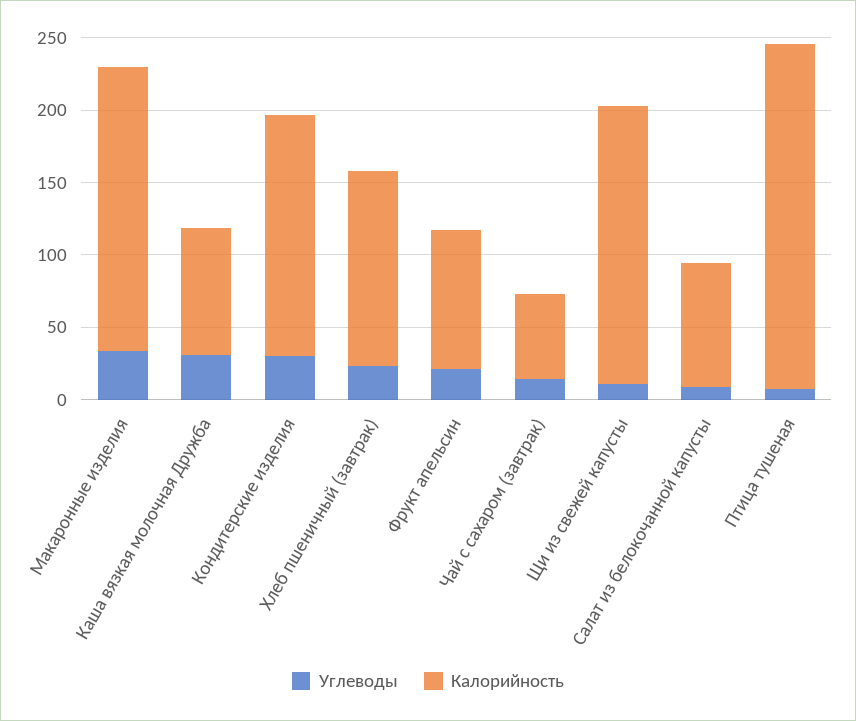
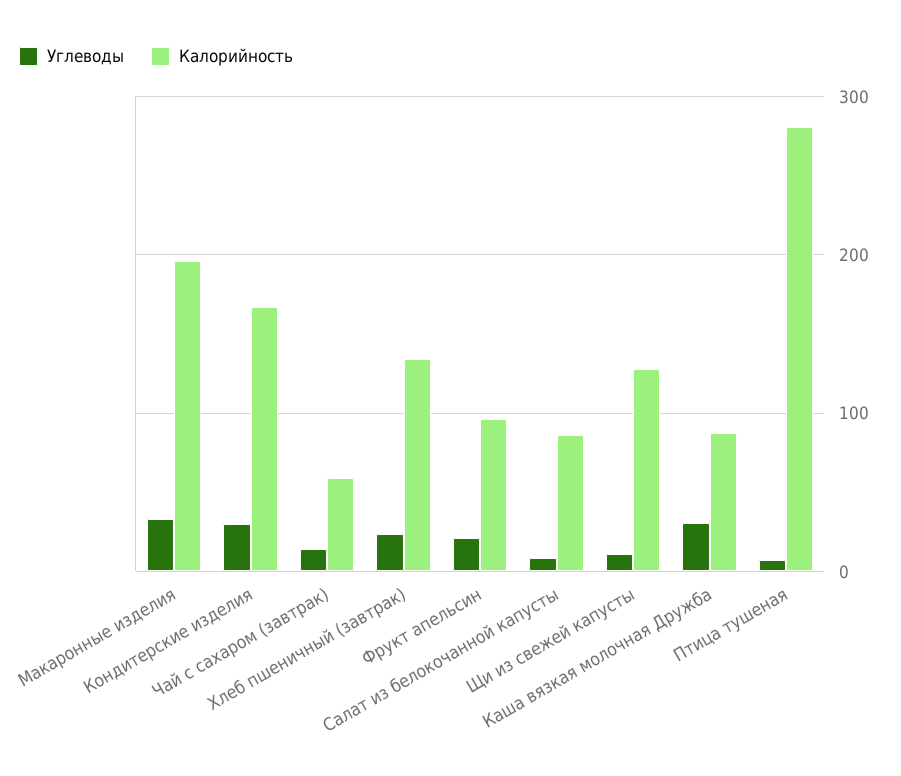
  {
    "Углеводы": {
      "Макаронные изделия": 30,
      "Каша вязкая молочная Дружба": 30,
      "Кондитерские изделия": 30,
      "Хлеб пшеничный (завтрак)": 20,
      "Фрукт апельсин": 20,
      "Чай с сахаром (завтрак)": 10,
      "Щи из свежей капусты": 10,
      "Салат из белокочанной капусты": 10,
      "Птица тушеная": 10
    },
    "Калорийность": {
      "Макаронные изделия": 200,
      "Каша вязкая молочная Дружба": 90,
      "Кондитерские изделия": 170,
      "Хлеб пшеничный (завтрак)": 130,
      "Фрукт апельсин": 100,
      "Чай с сахаром (завтрак)": 60,
-     "Щи из свежей капусты": 190,
+     "Щи из свежей капусты": 130,
      "Салат из белокочанной капусты": 90,
-     "Птица тушеная": 240
+     "Птица тушеная": 280
    }
  }

